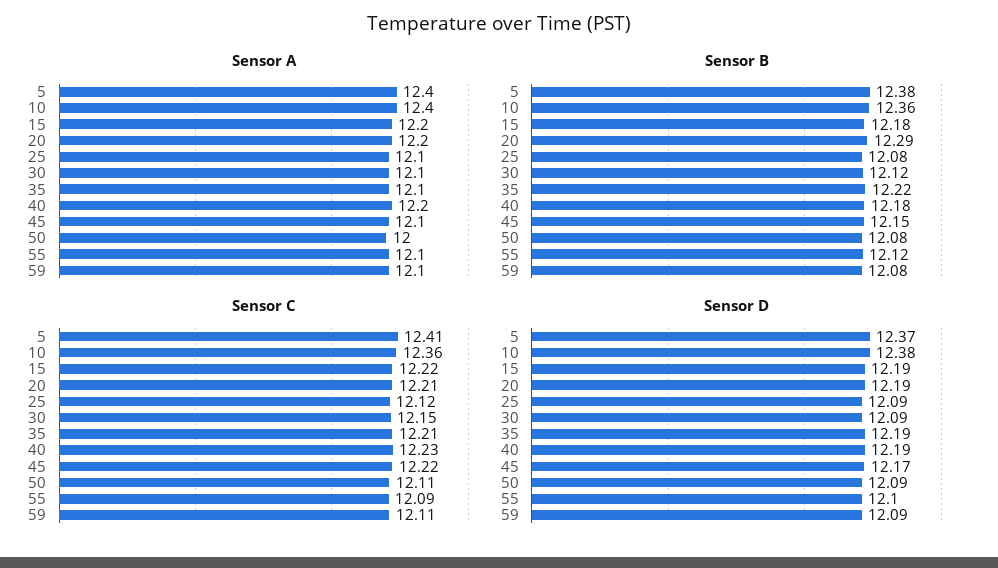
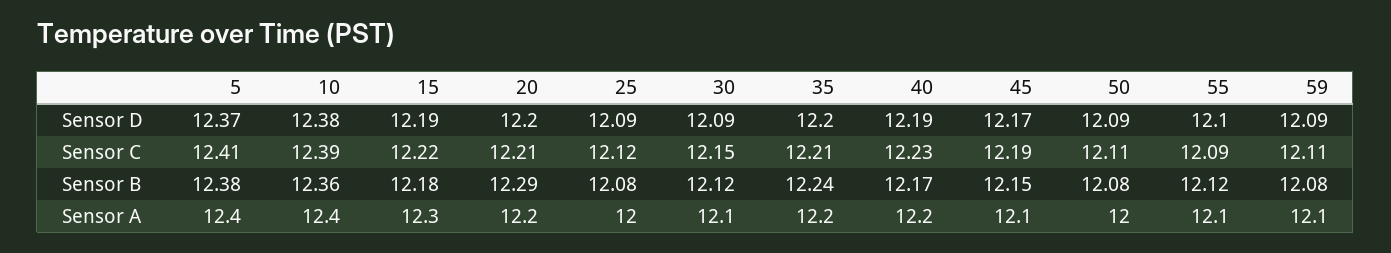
  {
    "Sensor A": {
      "5": 12.4,
      "10": 12.4,
-     "15": 12.2,
+     "15": 12.3,
      "20": 12.2,
-     "25": 12.1,
+     "25": 12,
      "30": 12.1,
-     "35": 12.1,
+     "35": 12.2,
      "40": 12.2,
      "45": 12.1,
      "50": 12,
      "55": 12.1,
      "59": 12.1
    },
    "Sensor B": {
      "5": 12.38,
      "10": 12.36,
      "15": 12.18,
      "20": 12.29,
      "25": 12.08,
      "30": 12.12,
-     "35": 12.22,
+     "35": 12.24,
-     "40": 12.18,
+     "40": 12.17,
      "45": 12.15,
      "50": 12.08,
      "55": 12.12,
      "59": 12.08
    },
    "Sensor C": {
      "5": 12.41,
-     "10": 12.36,
+     "10": 12.39,
      "15": 12.22,
      "20": 12.21,
      "25": 12.12,
      "30": 12.15,
      "35": 12.21,
      "40": 12.23,
-     "45": 12.22,
+     "45": 12.19,
      "50": 12.11,
      "55": 12.09,
      "59": 12.11
    },
    "Sensor D": {
      "5": 12.37,
      "10": 12.38,
      "15": 12.19,
-     "20": 12.19,
+     "20": 12.2,
      "25": 12.09,
      "30": 12.09,
-     "35": 12.19,
+     "35": 12.2,
      "40": 12.19,
      "45": 12.17,
      "50": 12.09,
      "55": 12.1,
      "59": 12.09
    }
  }

